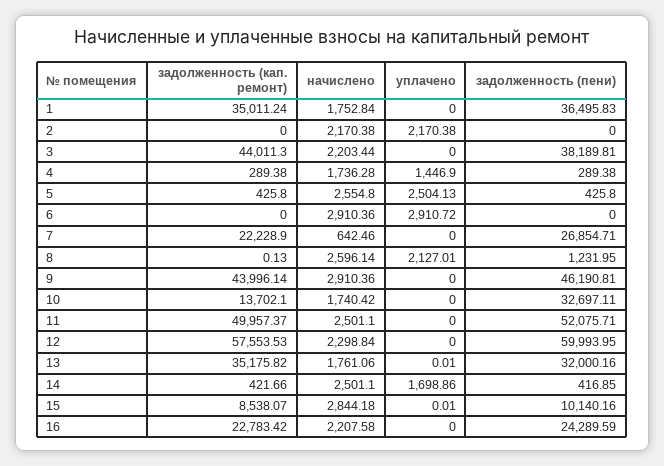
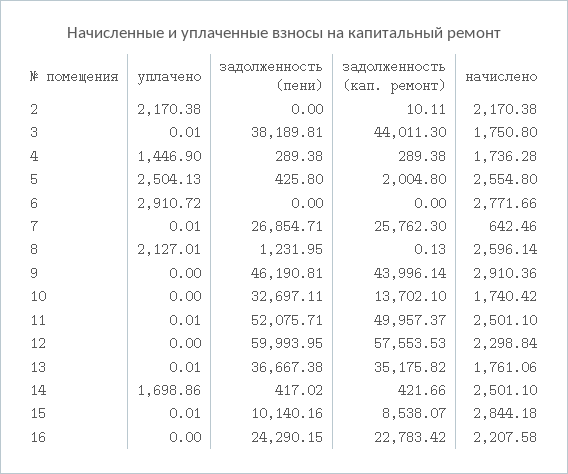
  {
    "задолженность (кап. ремонт)": {
-     "1": 35011.24,
-     "2": 0,
+     "2": 10.11,
      "3": 44011.3,
      "4": 289.38,
-     "5": 425.8,
+     "5": 2004.8,
      "6": 0,
-     "7": 22228.9,
+     "7": 25762.3,
      "8": 0.13,
      "9": 43996.14,
      "10": 13702.1,
      "11": 49957.37,
      "12": 57553.53,
      "13": 35175.82,
      "14": 421.66,
      "15": 8538.07,
      "16": 22783.42
    },
    "начислено": {
-     "1": 1752.84,
      "2": 2170.38,
-     "3": 2203.44,
+     "3": 1750.8,
      "4": 1736.28,
      "5": 2554.8,
-     "6": 2910.36,
+     "6": 2771.66,
      "7": 642.46,
      "8": 2596.14,
      "9": 2910.36,
      "10": 1740.42,
      "11": 2501.1,
      "12": 2298.84,
      "13": 1761.06,
      "14": 2501.1,
      "15": 2844.18,
      "16": 2207.58
    },
    "уплачено": {
-     "1": 0,
      "2": 2170.38,
-     "3": 0,
+     "3": 0.01,
      "4": 1446.9,
      "5": 2504.13,
      "6": 2910.72,
-     "7": 0,
+     "7": 0.01,
      "8": 2127.01,
      "9": 0,
      "10": 0,
-     "11": 0,
+     "11": 0.01,
      "12": 0,
      "13": 0.01,
      "14": 1698.86,
      "15": 0.01,
      "16": 0
    },
    "задолженность (пени)": {
-     "1": 36495.83,
      "2": 0,
      "3": 38189.81,
      "4": 289.38,
      "5": 425.8,
      "6": 0,
      "7": 26854.71,
      "8": 1231.95,
      "9": 46190.81,
      "10": 32697.11,
      "11": 52075.71,
      "12": 59993.95,
-     "13": 32000.16,
+     "13": 36667.38,
-     "14": 416.85,
+     "14": 417.02,
      "15": 10140.16,
-     "16": 24289.59
+     "16": 24290.15
    }
  }

